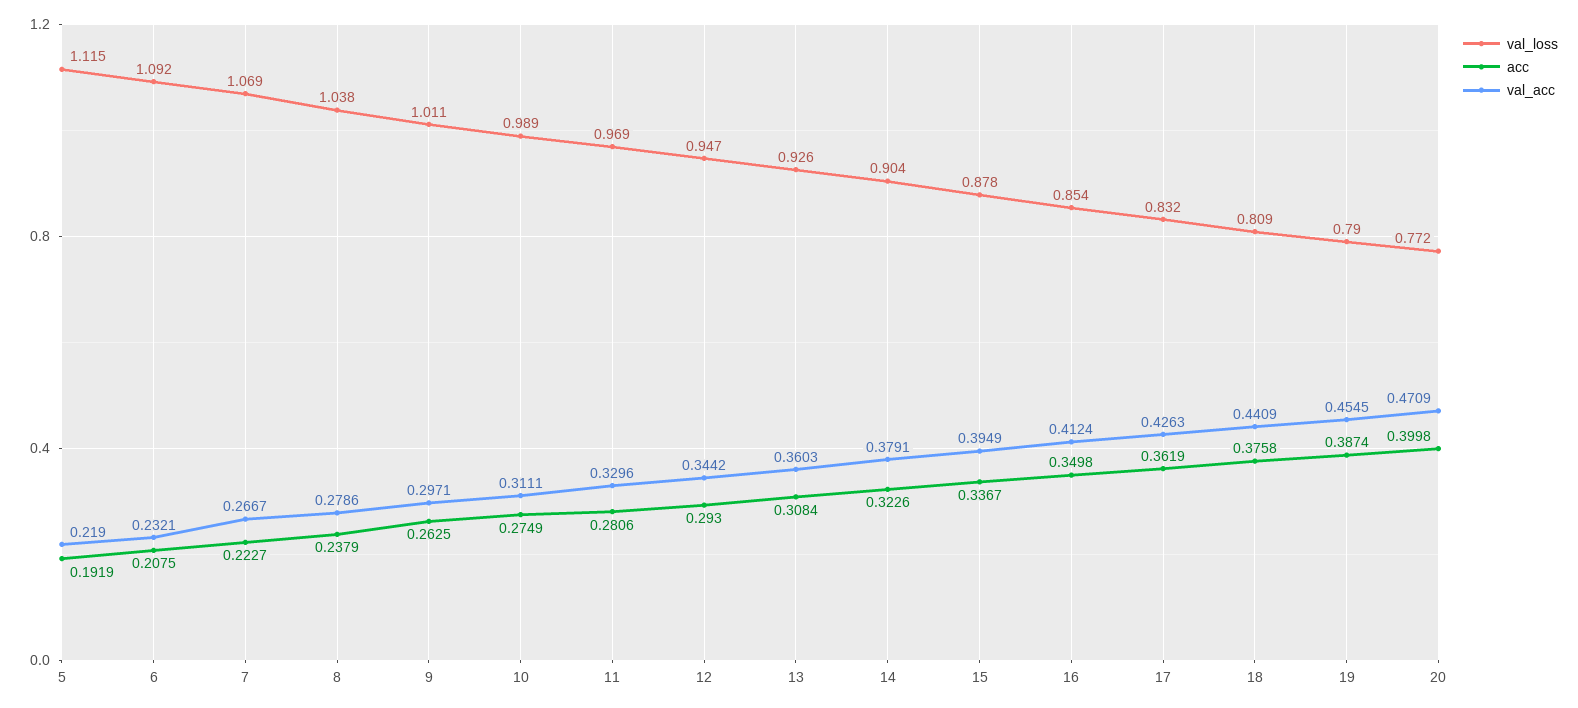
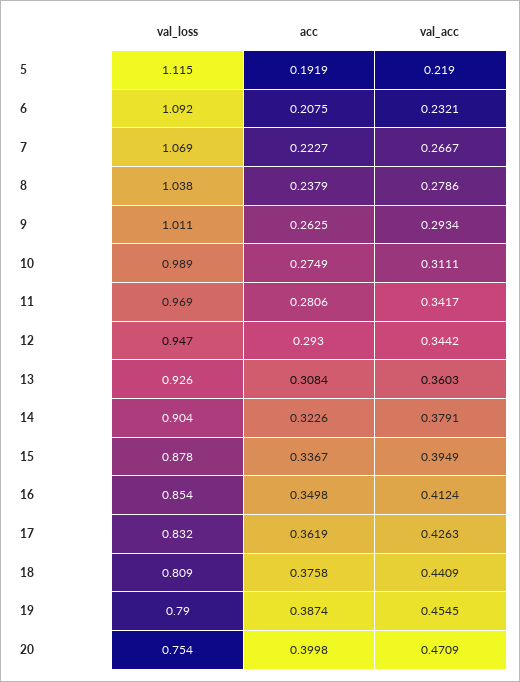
  {
    "val_loss": {
      "5": 1.115,
      "6": 1.092,
      "7": 1.069,
      "8": 1.038,
      "9": 1.011,
      "10": 0.989,
      "11": 0.969,
      "12": 0.947,
      "13": 0.926,
      "14": 0.904,
      "15": 0.878,
      "16": 0.854,
      "17": 0.832,
      "18": 0.809,
      "19": 0.79,
-     "20": 0.772
+     "20": 0.754
    },
    "acc": {
      "5": 0.1919,
      "6": 0.2075,
      "7": 0.2227,
      "8": 0.2379,
      "9": 0.2625,
      "10": 0.2749,
      "11": 0.2806,
      "12": 0.293,
      "13": 0.3084,
      "14": 0.3226,
      "15": 0.3367,
      "16": 0.3498,
      "17": 0.3619,
      "18": 0.3758,
      "19": 0.3874,
      "20": 0.3998
    },
    "val_acc": {
      "5": 0.219,
      "6": 0.2321,
      "7": 0.2667,
      "8": 0.2786,
-     "9": 0.2971,
+     "9": 0.2934,
      "10": 0.3111,
-     "11": 0.3296,
+     "11": 0.3417,
      "12": 0.3442,
      "13": 0.3603,
      "14": 0.3791,
      "15": 0.3949,
      "16": 0.4124,
      "17": 0.4263,
      "18": 0.4409,
      "19": 0.4545,
      "20": 0.4709
    }
  }

